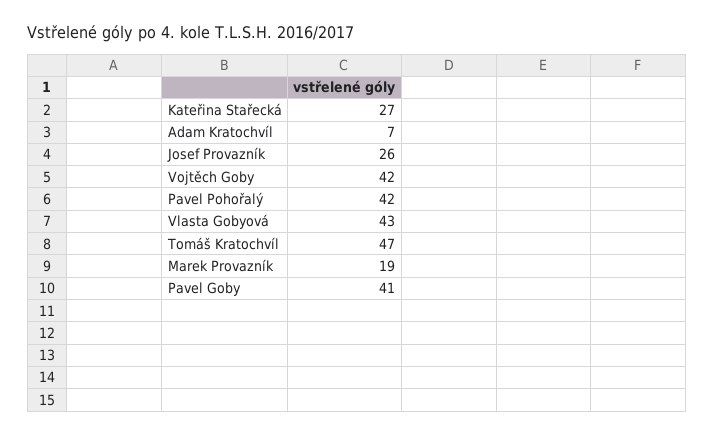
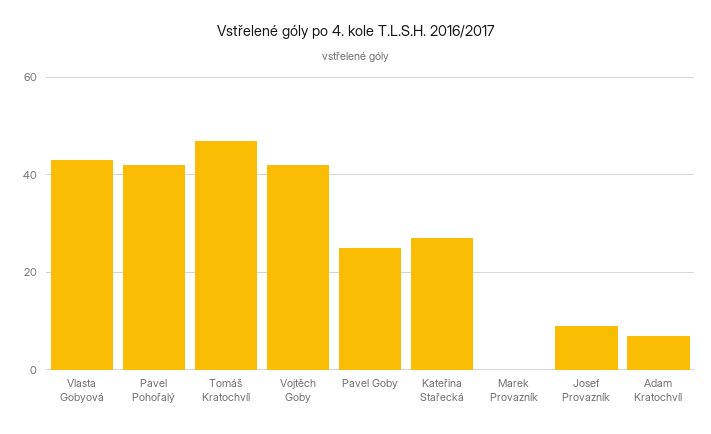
  {
    "Kateřina Stařecká": 27,
    "Adam Kratochvíl": 7,
-   "Josef Provazník": 26,
+   "Josef Provazník": 10,
    "Vojtěch Goby": 42,
    "Pavel Pohořalý": 42,
    "Vlasta Gobyová": 43,
    "Tomáš Kratochvíl": 47,
-   "Marek Provazník": 19,
+   "Marek Provazník": 0,
-   "Pavel Goby": 41
+   "Pavel Goby": 25
  }

